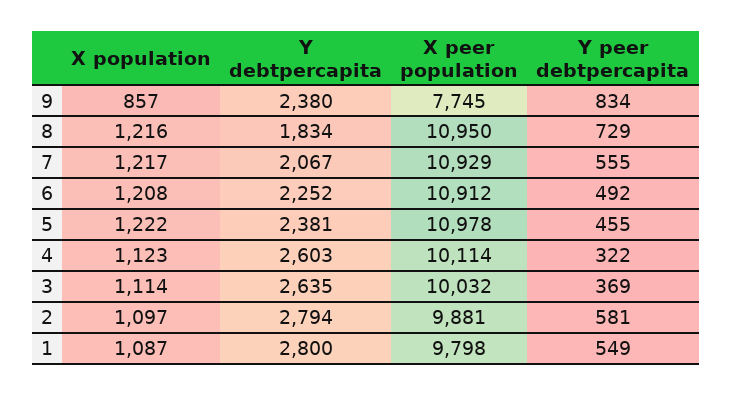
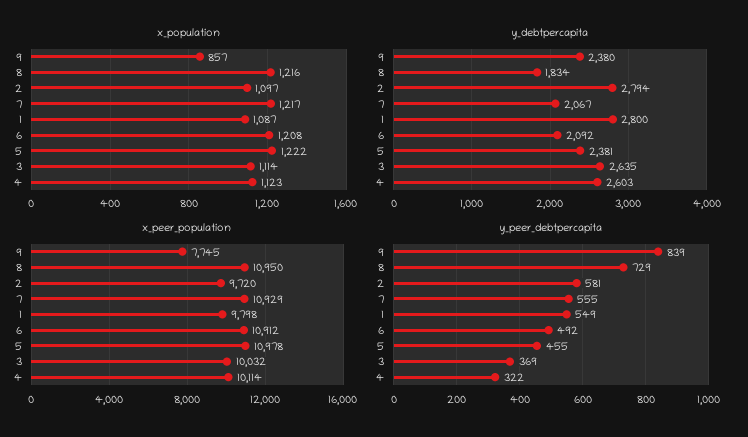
  {
    "X population": {
      "9": 857,
      "8": 1216,
      "7": 1217,
      "6": 1208,
      "5": 1222,
      "4": 1123,
      "3": 1114,
      "2": 1097,
      "1": 1087
    },
    "Y debtpercapita": {
      "9": 2380,
      "8": 1834,
      "7": 2067,
-     "6": 2252,
+     "6": 2092,
      "5": 2381,
      "4": 2603,
      "3": 2635,
      "2": 2794,
      "1": 2800
    },
    "X peer population": {
      "9": 7745,
      "8": 10950,
      "7": 10929,
      "6": 10912,
      "5": 10978,
      "4": 10114,
      "3": 10032,
-     "2": 9881,
+     "2": 9720,
      "1": 9798
    },
    "Y peer debtpercapita": {
-     "9": 834,
+     "9": 839,
      "8": 729,
      "7": 555,
      "6": 492,
      "5": 455,
      "4": 322,
      "3": 369,
      "2": 581,
      "1": 549
    }
  }

